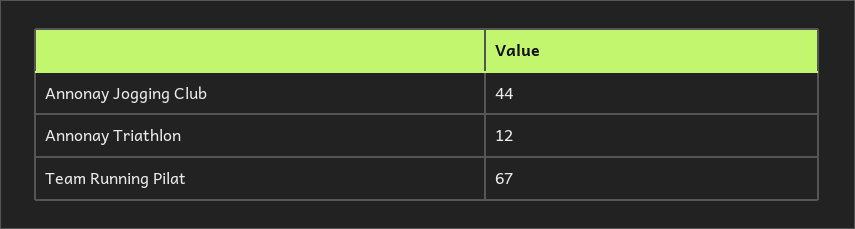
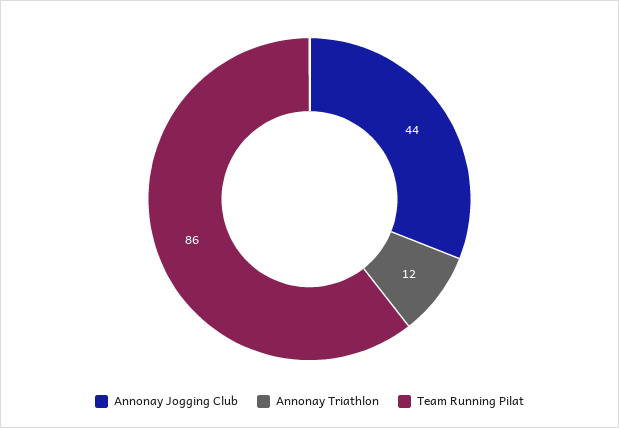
  {
    "Annonay Jogging Club": 44,
    "Annonay Triathlon": 12,
-   "Team Running Pilat": 67
+   "Team Running Pilat": 86
  }

